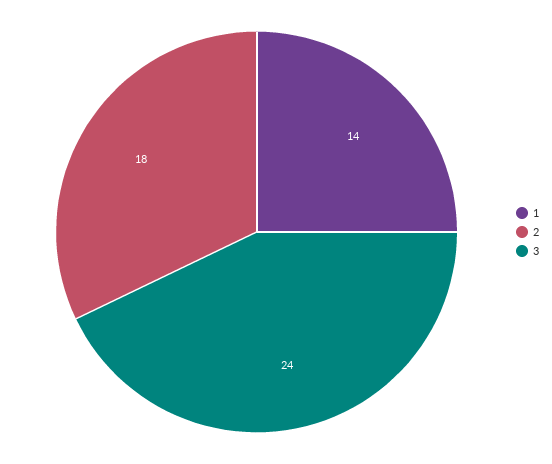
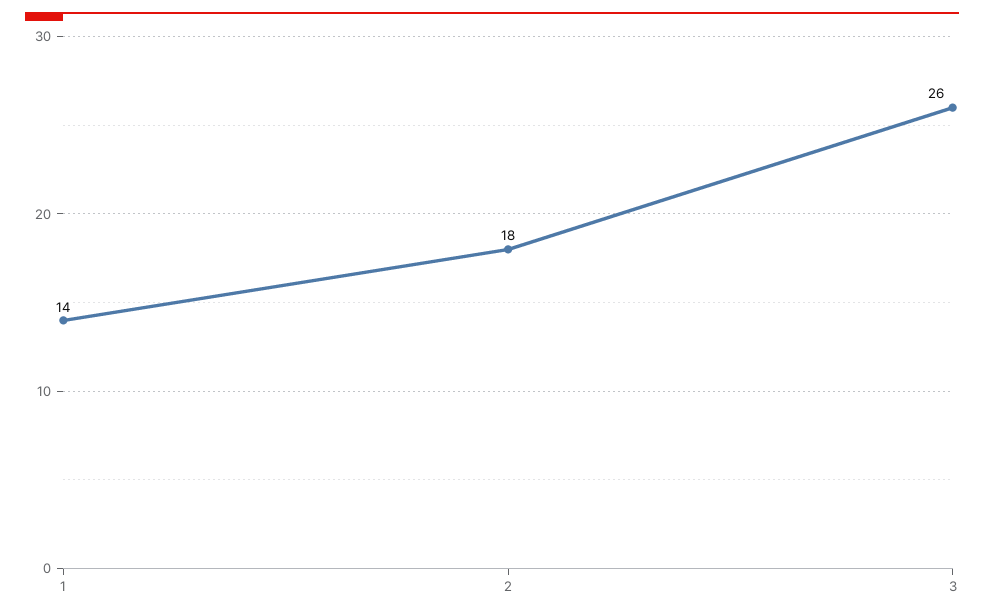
  {
    "1": 14,
    "2": 18,
-   "3": 24
+   "3": 26
  }

